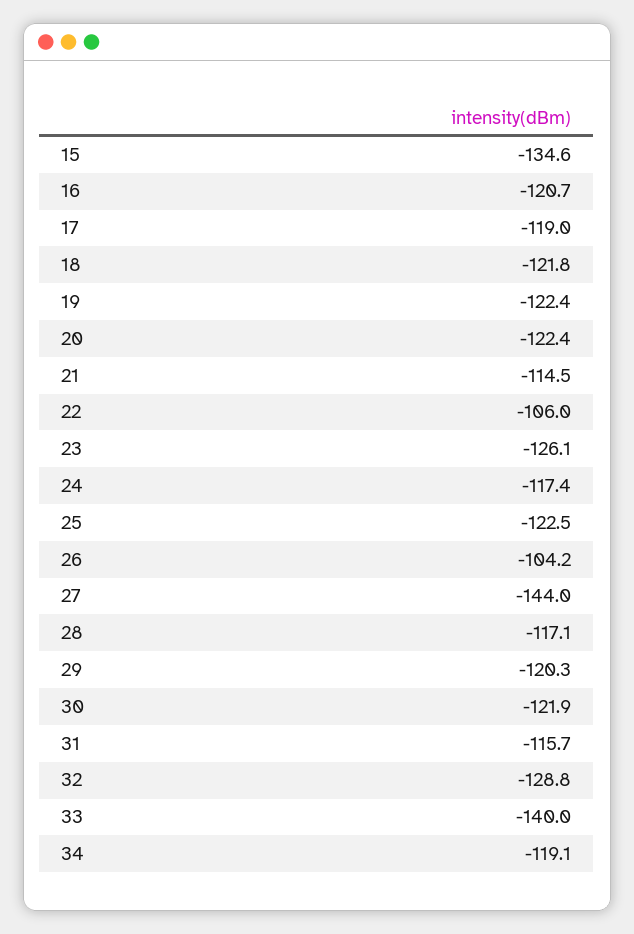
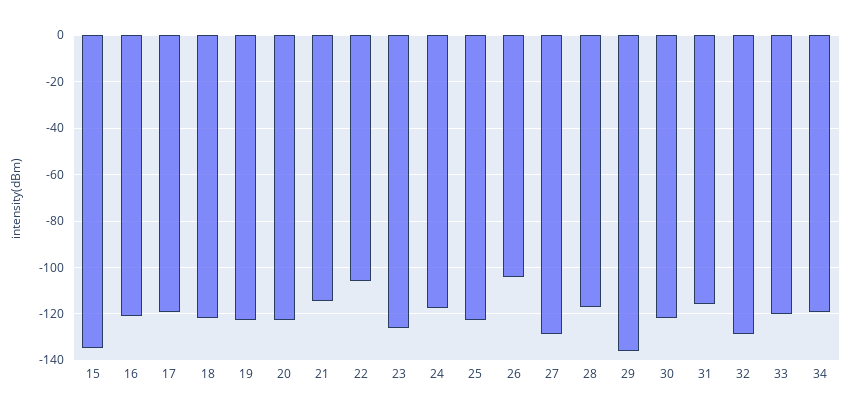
  {
    "15": -134.6,
    "16": -120.7,
    "17": -119,
    "18": -121.8,
    "19": -122.4,
    "20": -122.4,
    "21": -114.5,
    "22": -106,
    "23": -126.1,
    "24": -117.4,
    "25": -122.5,
    "26": -104.2,
-   "27": -144,
+   "27": -130,
    "28": -117.1,
-   "29": -120.3,
+   "29": -135,
    "30": -121.9,
    "31": -115.7,
    "32": -128.8,
-   "33": -140,
+   "33": -120,
    "34": -119.1
  }

